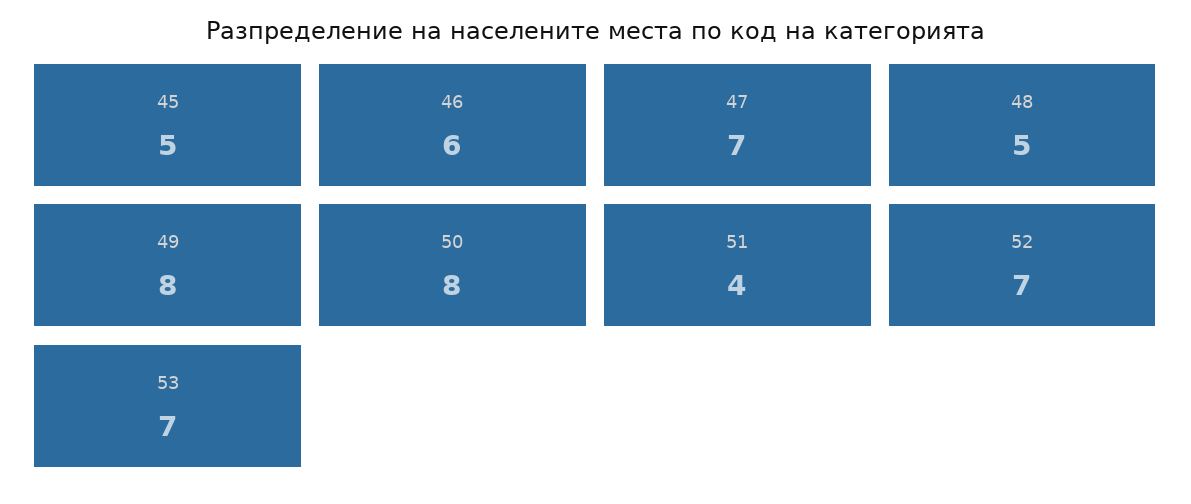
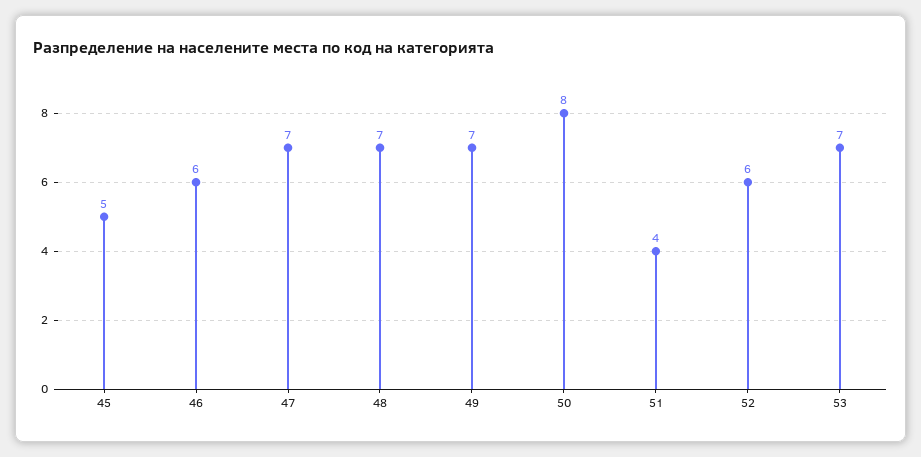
  {
    "45": 5,
    "46": 6,
    "47": 7,
-   "48": 5,
+   "48": 7,
-   "49": 8,
+   "49": 7,
    "50": 8,
    "51": 4,
-   "52": 7,
+   "52": 6,
    "53": 7
  }

